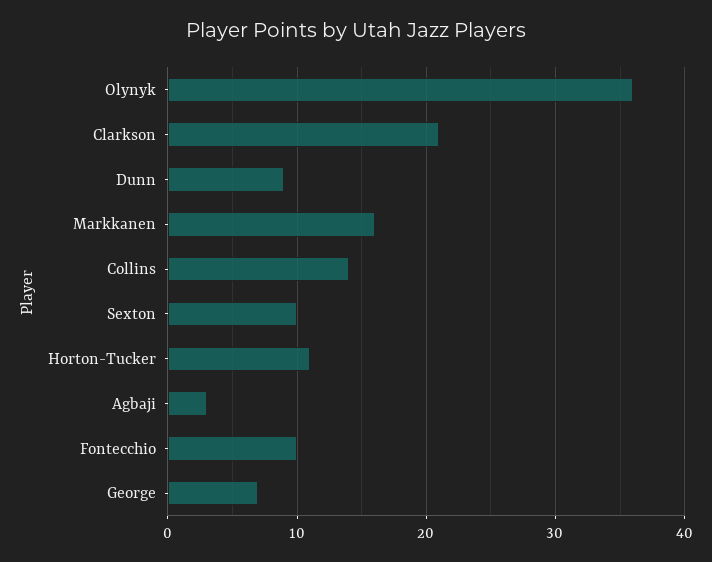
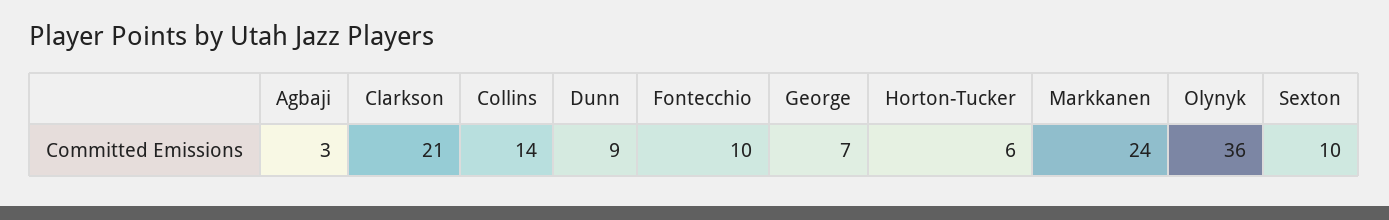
  {
    "Olynyk": 36,
    "Clarkson": 21,
    "Dunn": 9,
-   "Markkanen": 16,
+   "Markkanen": 24,
    "Collins": 14,
    "Sexton": 10,
-   "Horton-Tucker": 11,
+   "Horton-Tucker": 6,
    "Agbaji": 3,
    "Fontecchio": 10,
    "George": 7
  }

